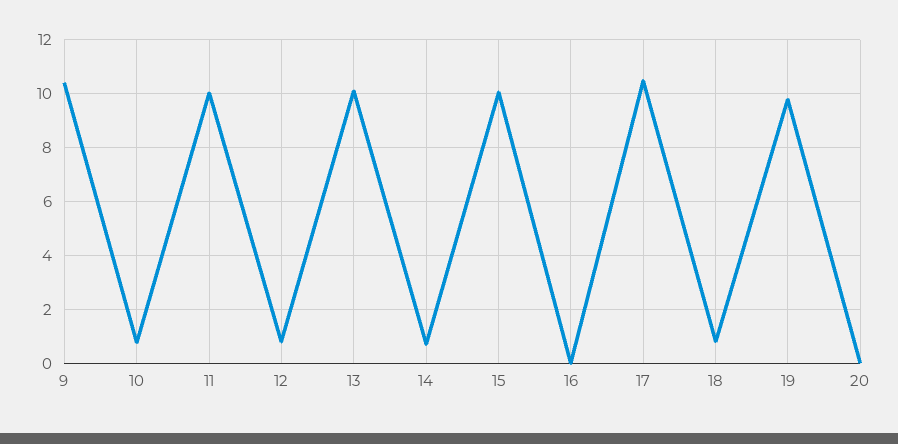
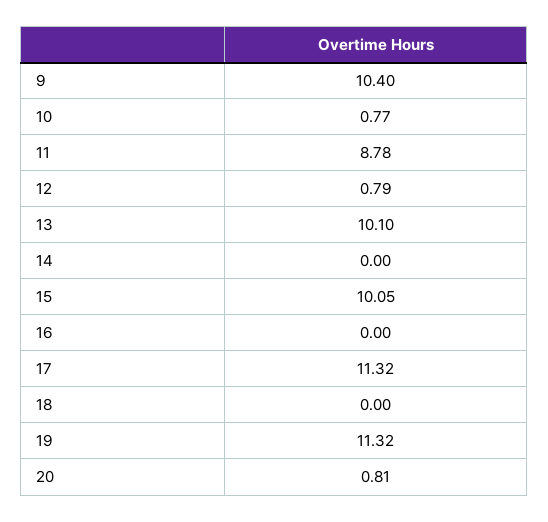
  {
    "9": 10.4,
    "10": 0.77,
-   "11": 10,
+   "11": 8.78,
    "12": 0.79,
    "13": 10.1,
-   "14": 0.75,
+   "14": 0,
    "15": 10.05,
    "16": 0,
-   "17": 10.5,
+   "17": 11.32,
-   "18": 0.75,
+   "18": 0,
-   "19": 9.75,
+   "19": 11.32,
-   "20": 0
+   "20": 0.81
  }

